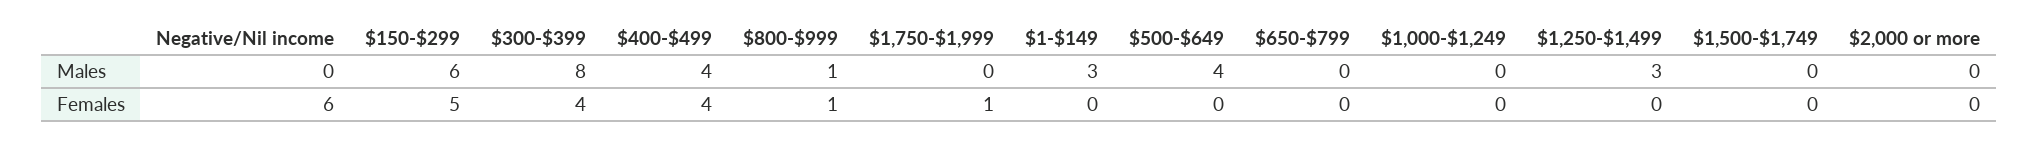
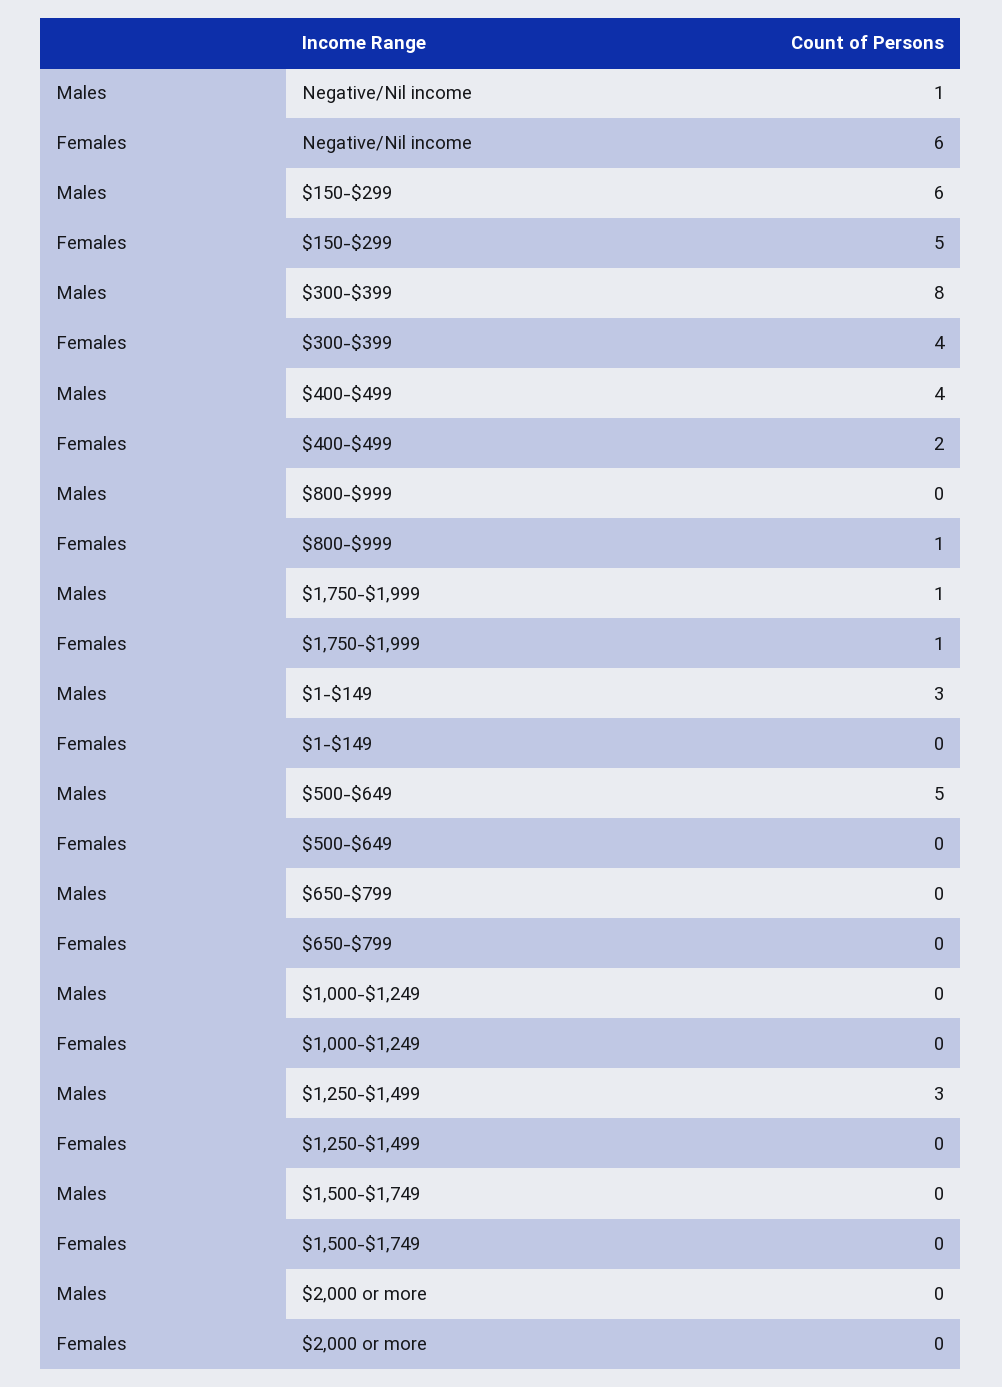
  {
    "Negative/Nil income": {
-     "Males": 0,
+     "Males": 1,
      "Females": 6
    },
    "$150-$299": {
      "Males": 6,
      "Females": 5
    },
    "$300-$399": {
      "Males": 8,
      "Females": 4
    },
    "$400-$499": {
      "Males": 4,
-     "Females": 4
+     "Females": 2
    },
    "$800-$999": {
-     "Males": 1,
+     "Males": 0,
      "Females": 1
    },
    "$1,750-$1,999": {
-     "Males": 0,
+     "Males": 1,
      "Females": 1
    },
    "$1-$149": {
      "Males": 3,
      "Females": 0
    },
    "$500-$649": {
-     "Males": 4,
+     "Males": 5,
      "Females": 0
    },
    "$650-$799": {
      "Males": 0,
      "Females": 0
    },
    "$1,000-$1,249": {
      "Males": 0,
      "Females": 0
    },
    "$1,250-$1,499": {
      "Males": 3,
      "Females": 0
    },
    "$1,500-$1,749": {
      "Males": 0,
      "Females": 0
    },
    "$2,000 or more": {
      "Males": 0,
      "Females": 0
    }
  }

